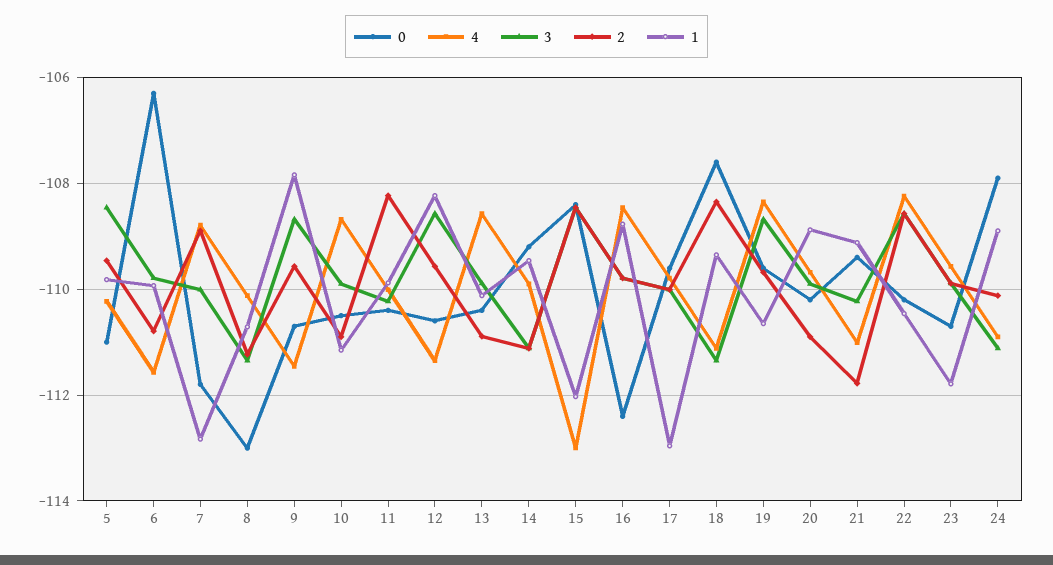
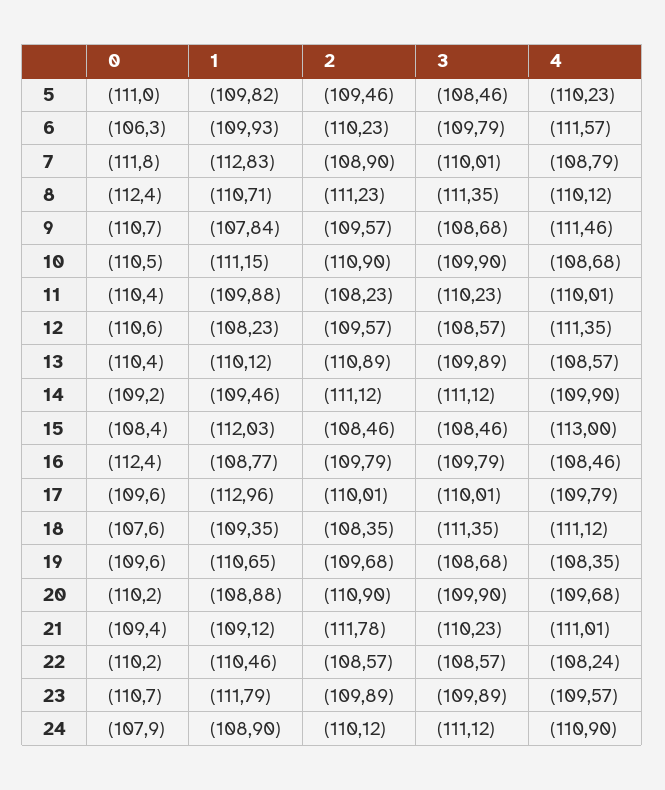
  {
    "0": {
      "5": -111,
      "6": -106.3,
      "7": -111.8,
-     "8": -113,
+     "8": -112.4,
      "9": -110.7,
      "10": -110.5,
      "11": -110.4,
      "12": -110.6,
      "13": -110.4,
      "14": -109.2,
      "15": -108.4,
      "16": -112.4,
      "17": -109.6,
      "18": -107.6,
      "19": -109.6,
      "20": -110.2,
      "21": -109.4,
      "22": -110.2,
      "23": -110.7,
      "24": -107.9
    },
    "4": {
      "5": -110.23,
      "6": -111.57,
      "7": -108.79,
      "8": -110.12,
      "9": -111.46,
      "10": -108.68,
      "11": -110.01,
      "12": -111.35,
      "13": -108.57,
      "14": -109.9,
      "15": -113,
      "16": -108.46,
      "17": -109.79,
      "18": -111.12,
      "19": -108.35,
      "20": -109.68,
      "21": -111.01,
      "22": -108.24,
      "23": -109.57,
      "24": -110.9
    },
    "3": {
      "5": -108.46,
      "6": -109.79,
      "7": -110.01,
      "8": -111.35,
      "9": -108.68,
      "10": -109.9,
      "11": -110.23,
      "12": -108.57,
      "13": -109.89,
      "14": -111.12,
      "15": -108.46,
      "16": -109.79,
      "17": -110.01,
      "18": -111.35,
      "19": -108.68,
      "20": -109.9,
      "21": -110.23,
      "22": -108.57,
      "23": -109.89,
      "24": -111.12
    },
    "2": {
      "5": -109.46,
-     "6": -110.8,
+     "6": -110.23,
      "7": -108.9,
      "8": -111.23,
      "9": -109.57,
      "10": -110.9,
      "11": -108.23,
      "12": -109.57,
      "13": -110.89,
      "14": -111.12,
      "15": -108.46,
      "16": -109.79,
      "17": -110.01,
      "18": -108.35,
      "19": -109.68,
      "20": -110.9,
      "21": -111.78,
      "22": -108.57,
      "23": -109.89,
      "24": -110.12
    },
    "1": {
      "5": -109.82,
      "6": -109.93,
      "7": -112.83,
      "8": -110.71,
      "9": -107.84,
      "10": -111.15,
      "11": -109.88,
      "12": -108.23,
      "13": -110.12,
      "14": -109.46,
      "15": -112.03,
      "16": -108.77,
      "17": -112.96,
      "18": -109.35,
      "19": -110.65,
      "20": -108.88,
      "21": -109.12,
      "22": -110.46,
      "23": -111.79,
      "24": -108.9
    }
  }

